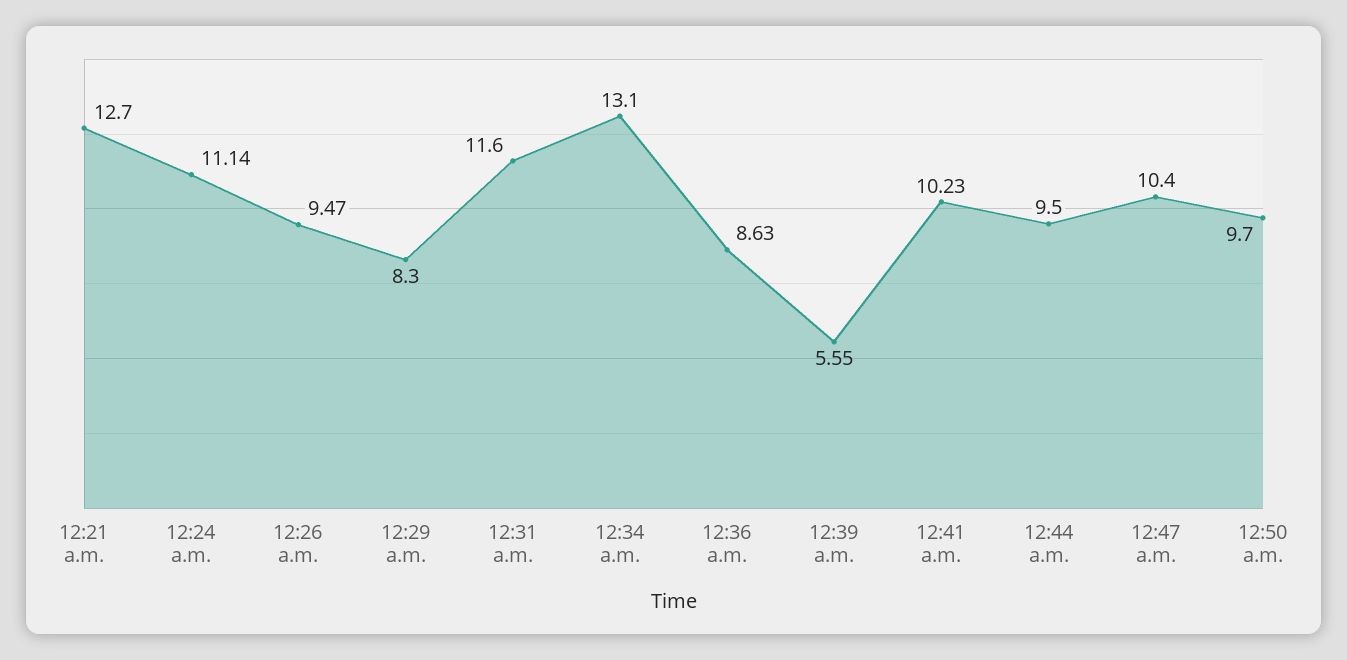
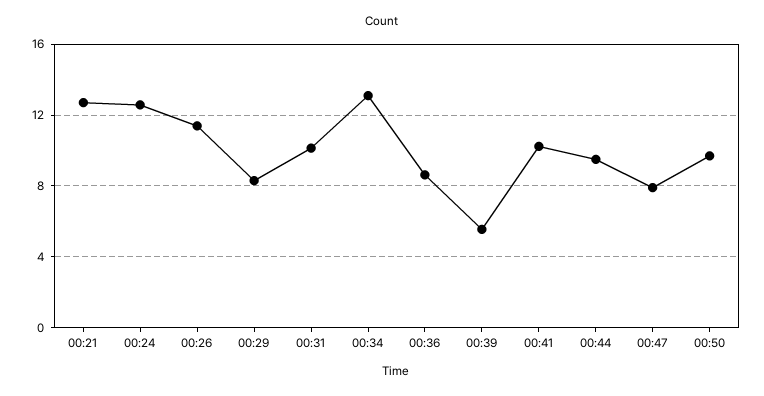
  {
    "12:21 a.m.": 12.7,
-   "12:24 a.m.": 11.14,
+   "12:24 a.m.": 12.5,
-   "12:26 a.m.": 9.47,
+   "12:26 a.m.": 11.5,
    "12:29 a.m.": 8.3,
-   "12:31 a.m.": 11.6,
+   "12:31 a.m.": 10,
    "12:34 a.m.": 13.1,
    "12:36 a.m.": 8.63,
    "12:39 a.m.": 5.55,
    "12:41 a.m.": 10.23,
    "12:44 a.m.": 9.5,
-   "12:47 a.m.": 10.4,
+   "12:47 a.m.": 8,
    "12:50 a.m.": 9.7
  }

